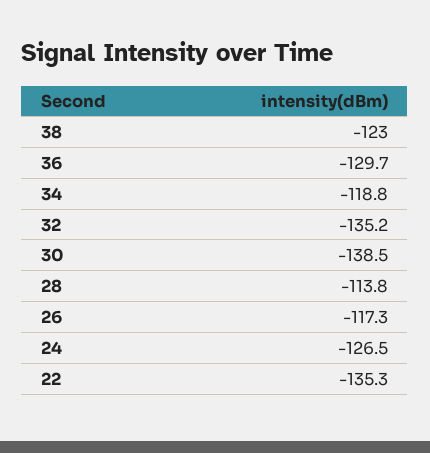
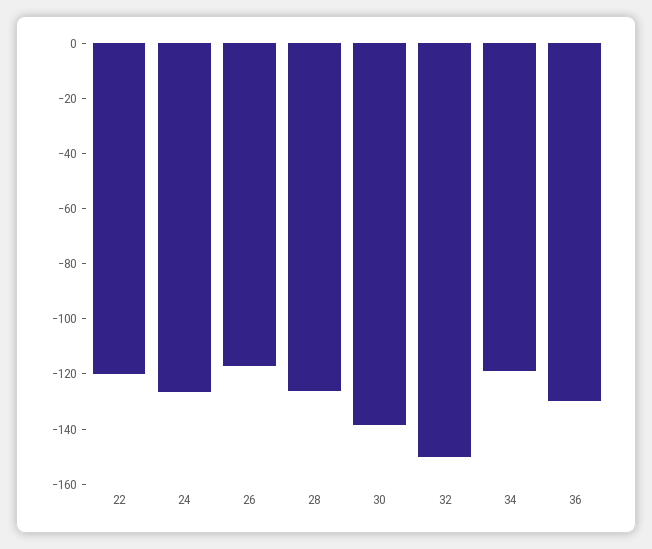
  {
-   "38": -123,
    "36": -129.7,
    "34": -118.8,
-   "32": -135.2,
+   "32": -150,
    "30": -138.5,
-   "28": -113.8,
+   "28": -125,
    "26": -117.3,
    "24": -126.5,
-   "22": -135.3
+   "22": -120
  }

